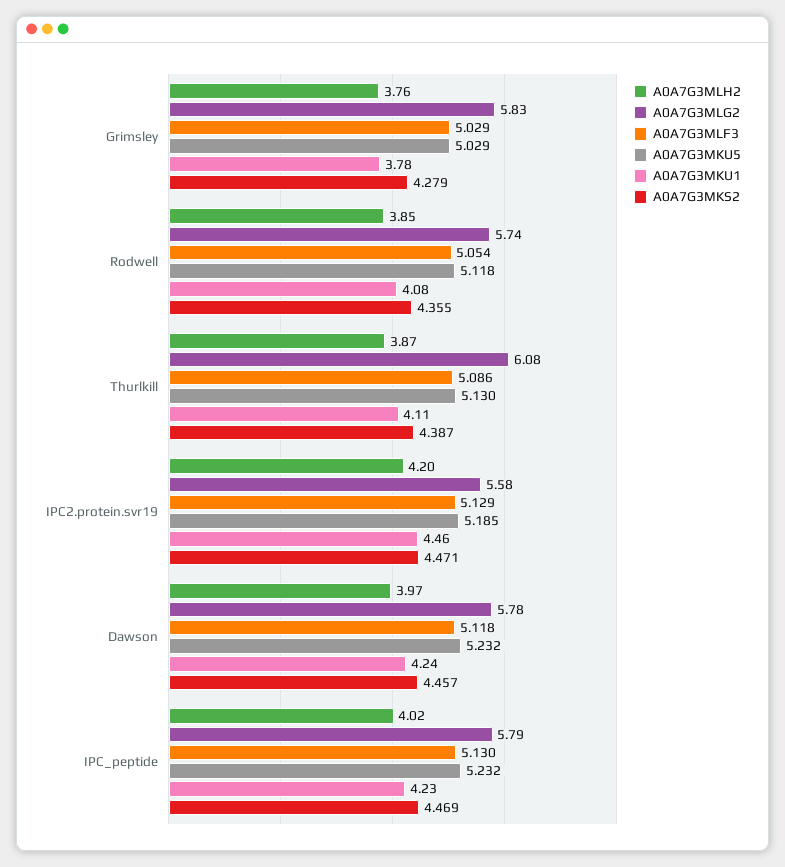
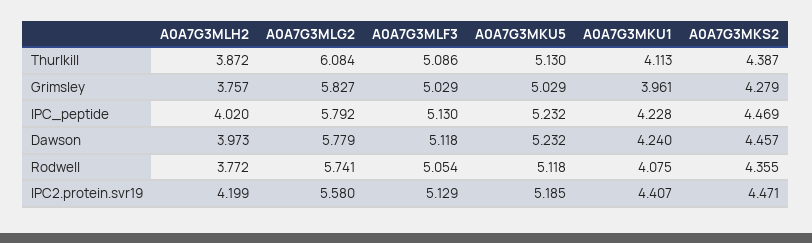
  {
    "A0A7G3MLH2": {
      "Grimsley": 3.757,
-     "Rodwell": 3.85,
+     "Rodwell": 3.772,
      "Thurlkill": 3.872,
      "IPC2.protein.svr19": 4.199,
      "Dawson": 3.973,
      "IPC_peptide": 4.02
    },
    "A0A7G3MLG2": {
      "Grimsley": 5.827,
      "Rodwell": 5.741,
      "Thurlkill": 6.084,
      "IPC2.protein.svr19": 5.58,
      "Dawson": 5.779,
      "IPC_peptide": 5.792
    },
    "A0A7G3MLF3": {
      "Grimsley": 5.029,
      "Rodwell": 5.054,
      "Thurlkill": 5.086,
      "IPC2.protein.svr19": 5.129,
      "Dawson": 5.118,
      "IPC_peptide": 5.13
    },
    "A0A7G3MKU5": {
      "Grimsley": 5.029,
      "Rodwell": 5.118,
      "Thurlkill": 5.13,
      "IPC2.protein.svr19": 5.185,
      "Dawson": 5.232,
      "IPC_peptide": 5.232
    },
    "A0A7G3MKU1": {
-     "Grimsley": 3.78,
+     "Grimsley": 3.961,
      "Rodwell": 4.075,
      "Thurlkill": 4.113,
-     "IPC2.protein.svr19": 4.46,
+     "IPC2.protein.svr19": 4.407,
      "Dawson": 4.24,
      "IPC_peptide": 4.228
    },
    "A0A7G3MKS2": {
      "Grimsley": 4.279,
      "Rodwell": 4.355,
      "Thurlkill": 4.387,
      "IPC2.protein.svr19": 4.471,
      "Dawson": 4.457,
      "IPC_peptide": 4.469
    }
  }

